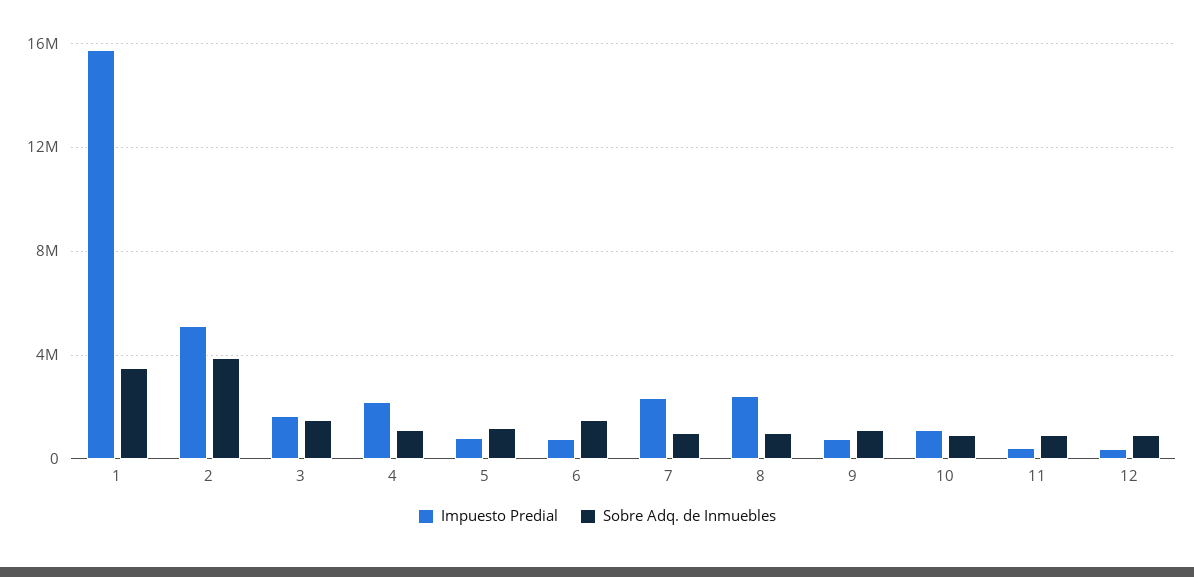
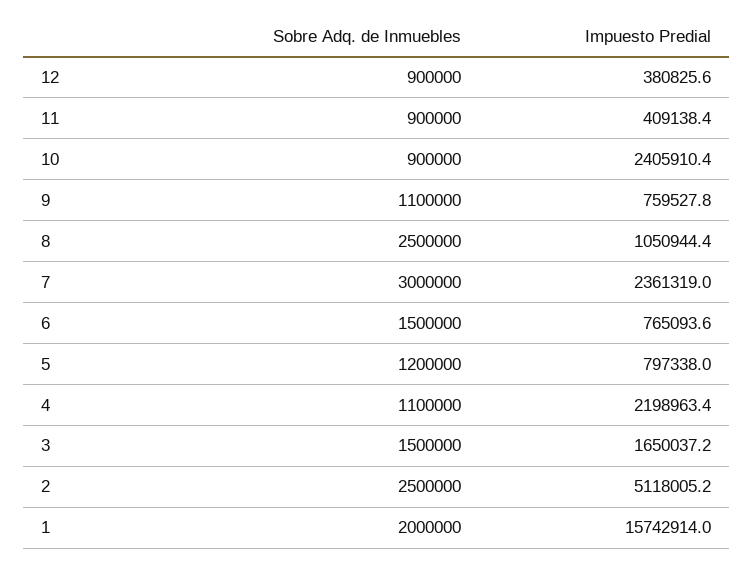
  {
    "Impuesto Predial": {
      "1": 15742914,
      "2": 5118005.2,
      "3": 1650037.2,
      "4": 2198963.4,
      "5": 797338,
      "6": 765093.6,
      "7": 2361319,
-     "8": 2500000,
+     "8": 1050944.4,
      "9": 759527.8,
-     "10": 1000000,
+     "10": 2405910.4,
      "11": 409138.4,
      "12": 380825.6
    },
    "Sobre Adq. de Inmuebles": {
-     "1": 3500000,
+     "1": 2000000,
-     "2": 4000000,
+     "2": 2500000,
      "3": 1500000,
      "4": 1100000,
      "5": 1200000,
      "6": 1500000,
-     "7": 1000000,
+     "7": 3000000,
-     "8": 1000000,
+     "8": 2500000,
      "9": 1100000,
      "10": 900000,
      "11": 900000,
      "12": 900000
    }
  }

